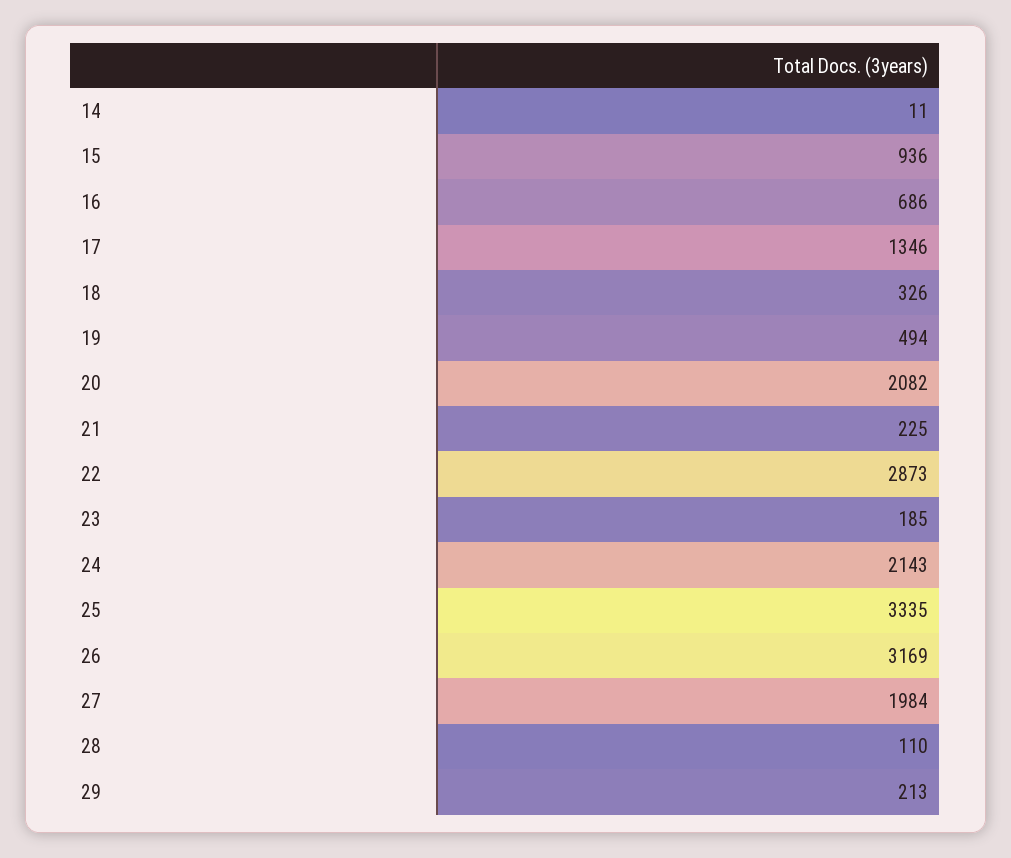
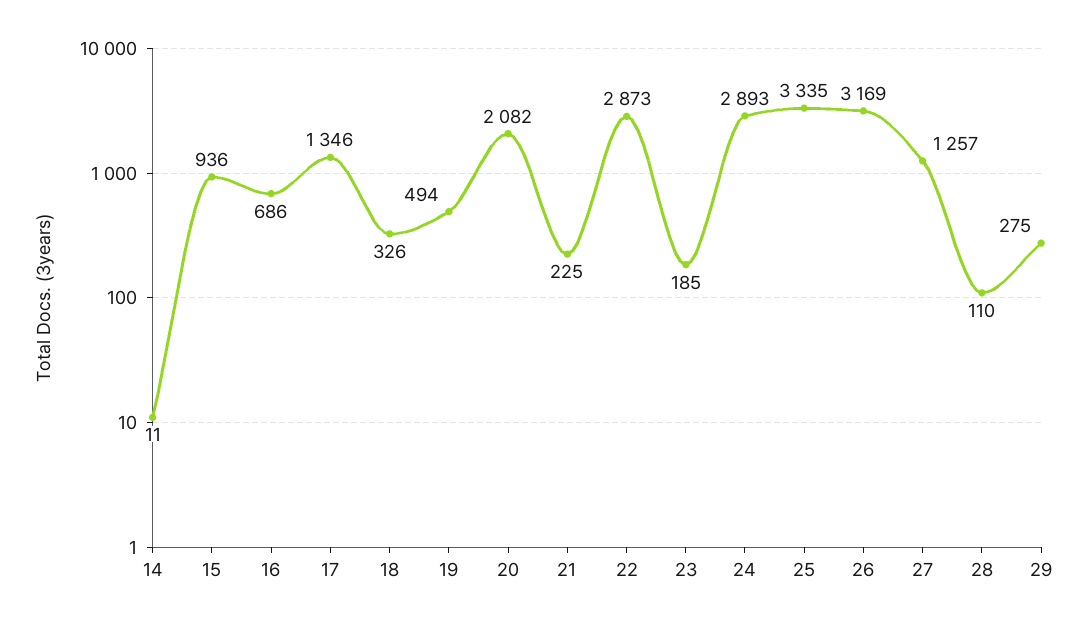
  {
    "14": 11,
    "15": 936,
    "16": 686,
    "17": 1346,
    "18": 326,
    "19": 494,
    "20": 2082,
    "21": 225,
    "22": 2873,
    "23": 185,
-   "24": 2143,
+   "24": 2893,
    "25": 3335,
    "26": 3169,
-   "27": 1984,
+   "27": 1257,
    "28": 110,
-   "29": 213
+   "29": 275
  }

